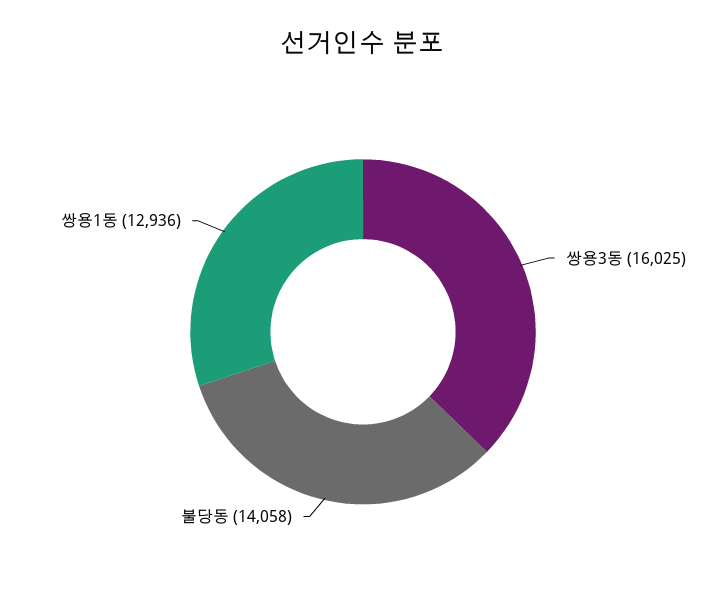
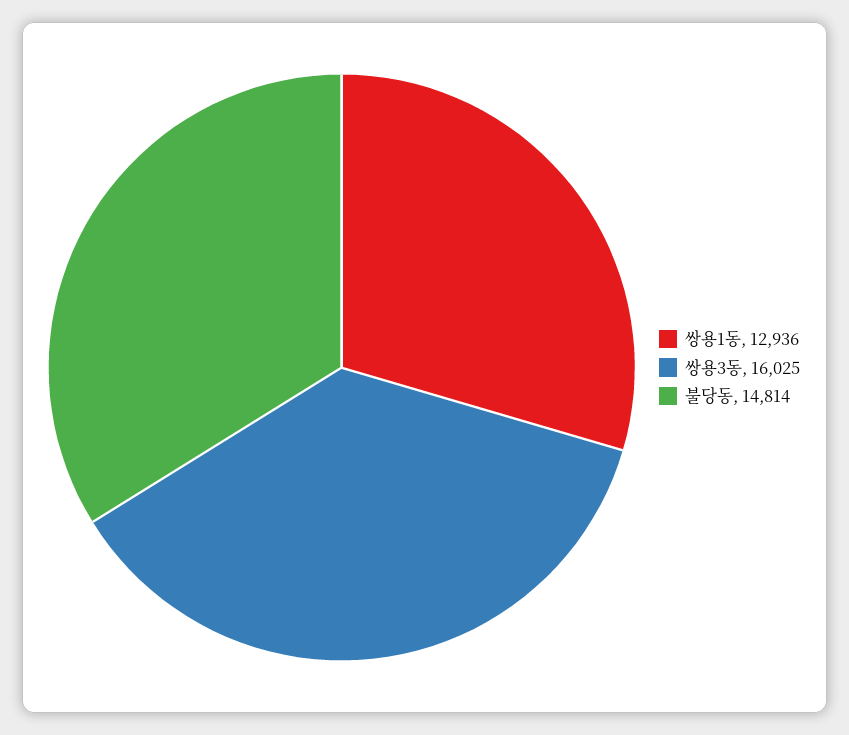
  {
    "쌍용3동": 16025,
-   "불당동": 14058,
+   "불당동": 14814,
    "쌍용1동": 12936
  }

